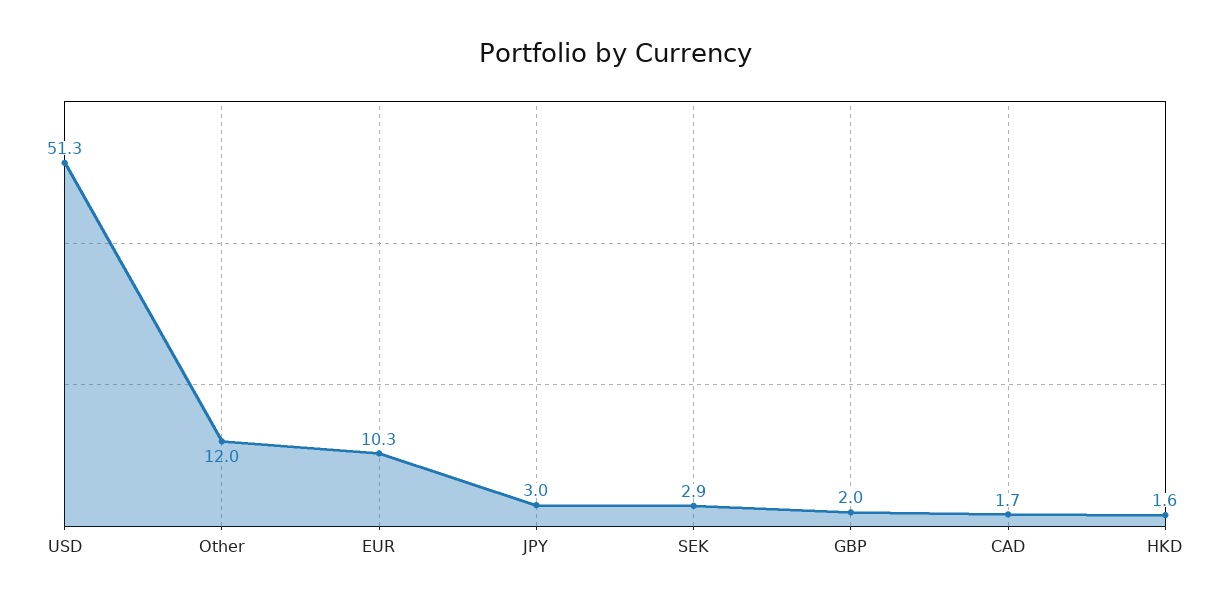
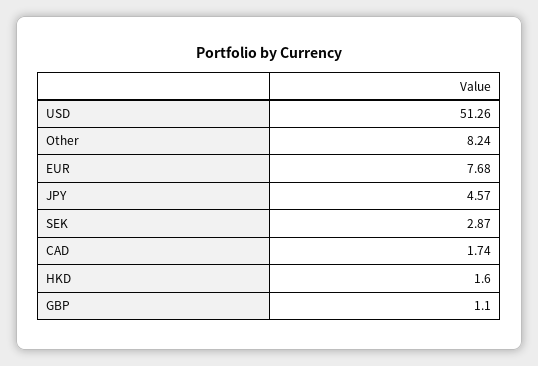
  {
    "USD": 51.26,
-   "Other": 12,
+   "Other": 8.24,
-   "EUR": 10.3,
+   "EUR": 7.68,
-   "JPY": 3,
+   "JPY": 4.57,
    "SEK": 2.87,
-   "GBP": 2,
+   "GBP": 1.1,
    "CAD": 1.74,
    "HKD": 1.6
  }

